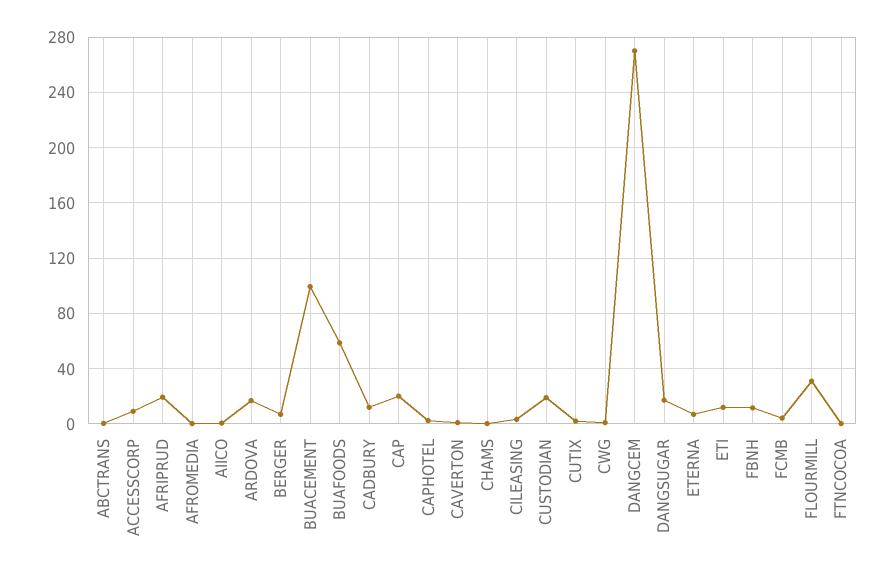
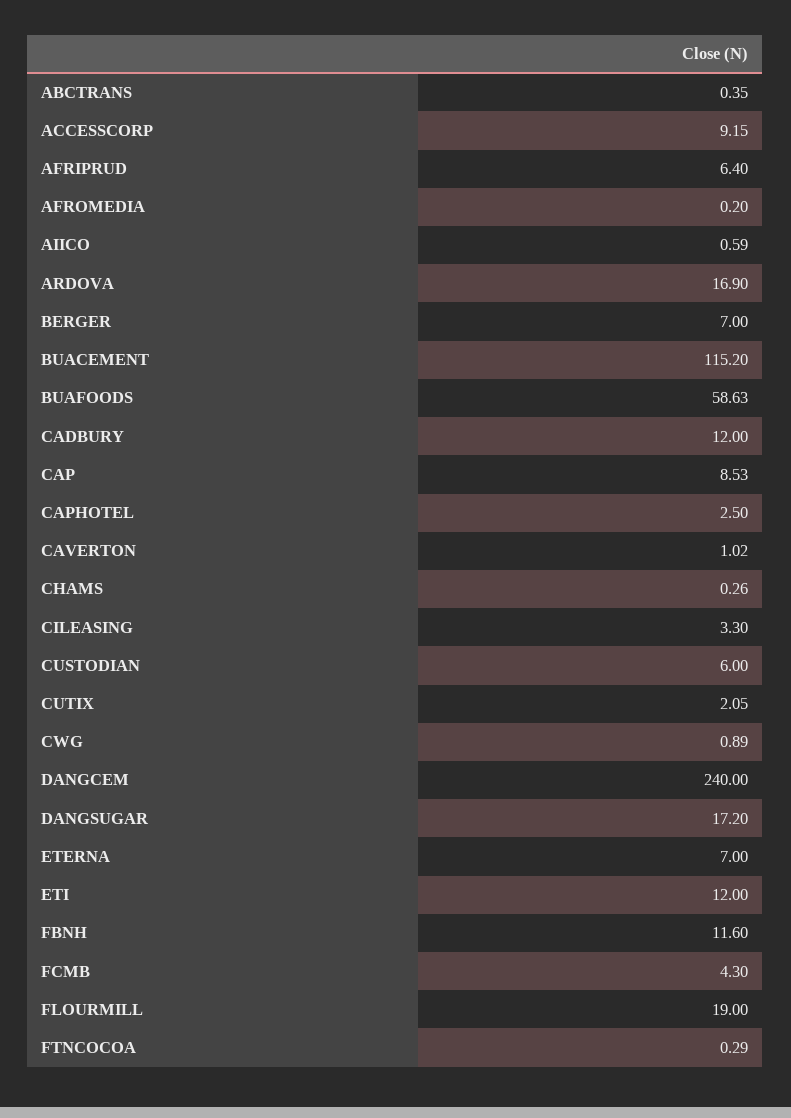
  {
    "ABCTRANS": 0.35,
    "ACCESSCORP": 9.15,
-   "AFRIPRUD": 20,
+   "AFRIPRUD": 6.4,
    "AFROMEDIA": 0.2,
    "AIICO": 0.59,
    "ARDOVA": 16.9,
    "BERGER": 7,
-   "BUACEMENT": 100,
+   "BUACEMENT": 115.2,
    "BUAFOODS": 58.63,
    "CADBURY": 12,
-   "CAP": 20,
+   "CAP": 8.53,
    "CAPHOTEL": 2.5,
    "CAVERTON": 1.02,
    "CHAMS": 0.26,
    "CILEASING": 3.3,
-   "CUSTODIAN": 20,
+   "CUSTODIAN": 6,
    "CUTIX": 2.05,
    "CWG": 0.89,
-   "DANGCEM": 270,
+   "DANGCEM": 240,
    "DANGSUGAR": 17.2,
    "ETERNA": 7,
    "ETI": 12,
    "FBNH": 11.6,
    "FCMB": 4.3,
-   "FLOURMILL": 30,
+   "FLOURMILL": 19,
    "FTNCOCOA": 0.29
  }

